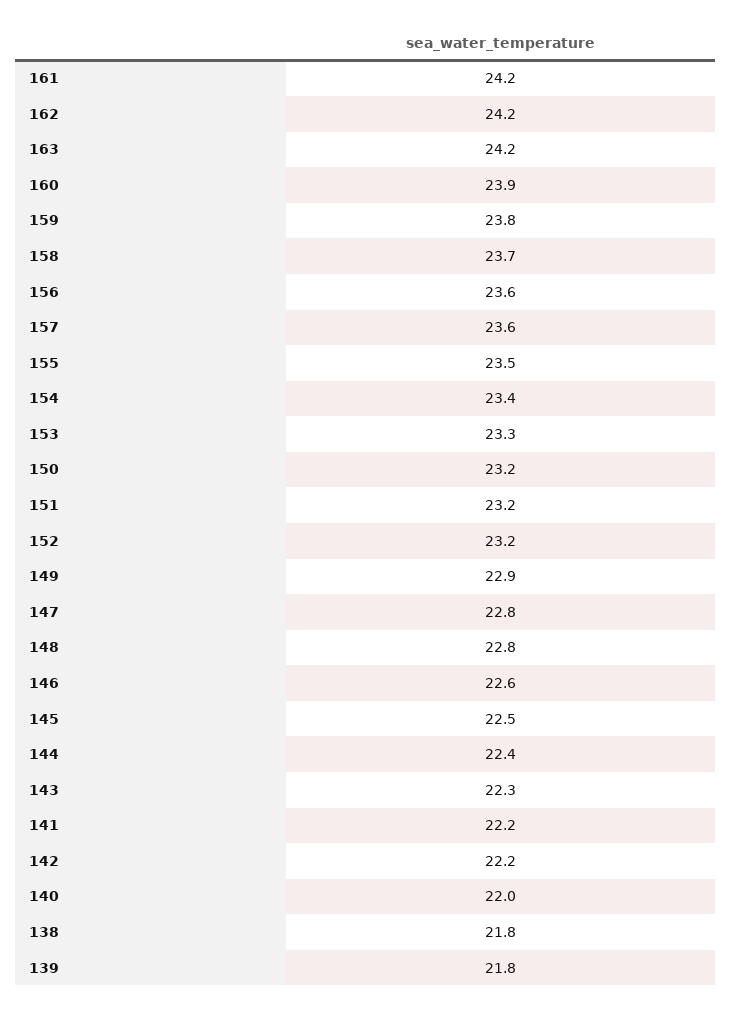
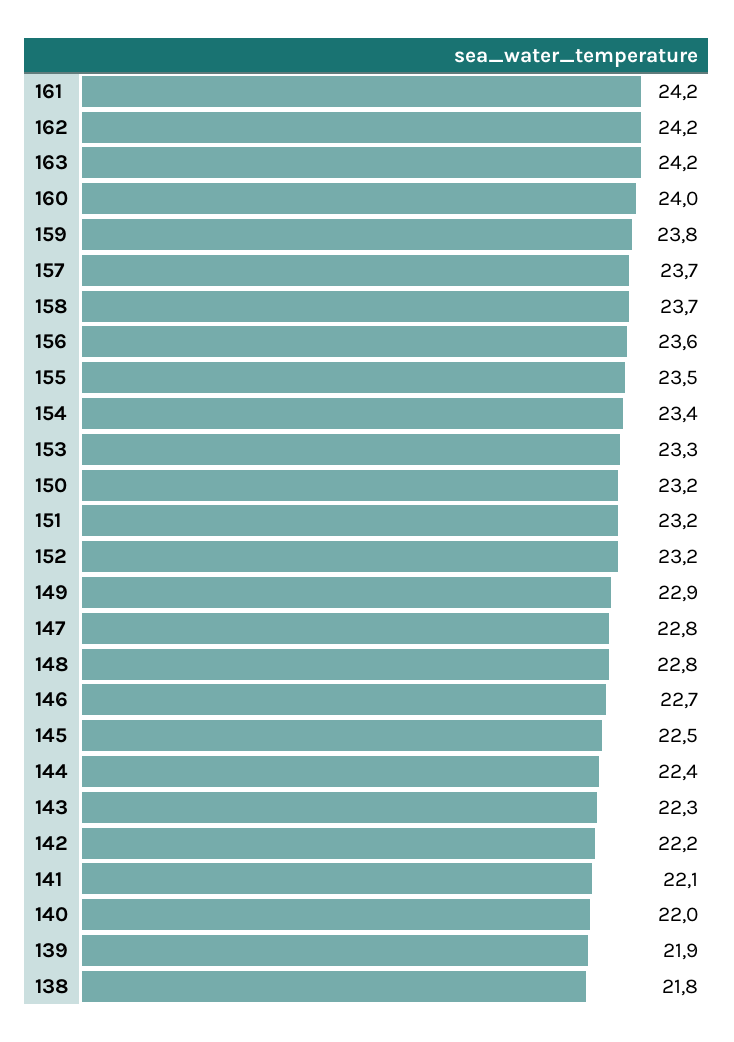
  {
    "161": 24.2,
    "162": 24.2,
    "163": 24.2,
-   "160": 23.9,
+   "160": 24,
    "159": 23.8,
    "158": 23.7,
    "156": 23.6,
-   "157": 23.6,
+   "157": 23.7,
    "155": 23.5,
    "154": 23.4,
    "153": 23.3,
    "150": 23.2,
    "151": 23.2,
    "152": 23.2,
    "149": 22.9,
    "147": 22.8,
    "148": 22.8,
-   "146": 22.6,
+   "146": 22.7,
    "145": 22.5,
    "144": 22.4,
    "143": 22.3,
-   "141": 22.2,
+   "141": 22.1,
    "142": 22.2,
    "140": 22,
    "138": 21.8,
-   "139": 21.8
+   "139": 21.9
  }

